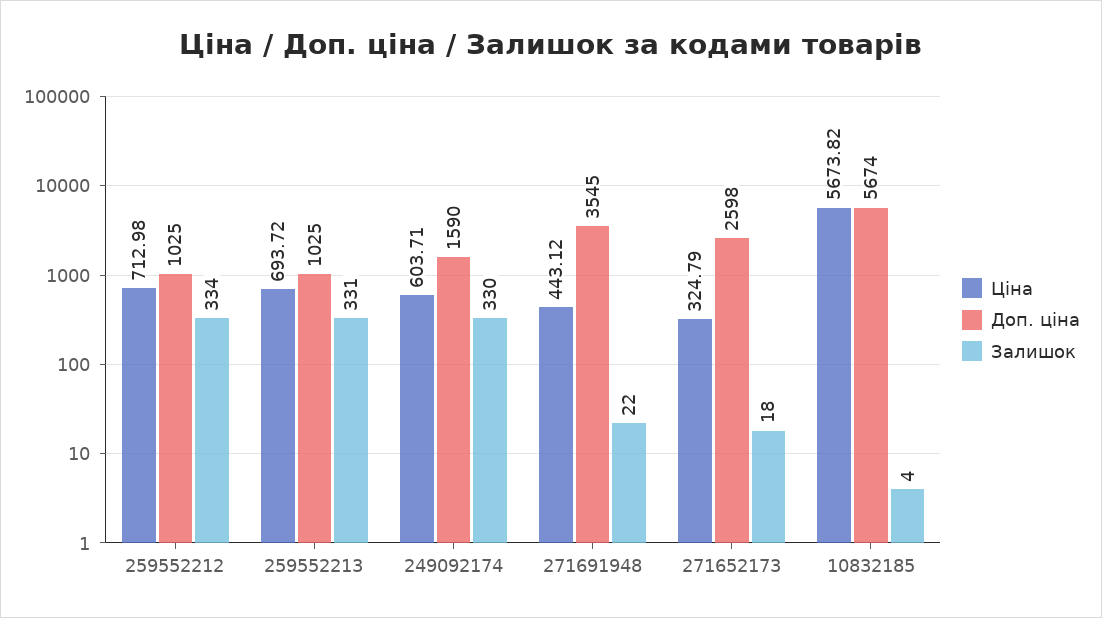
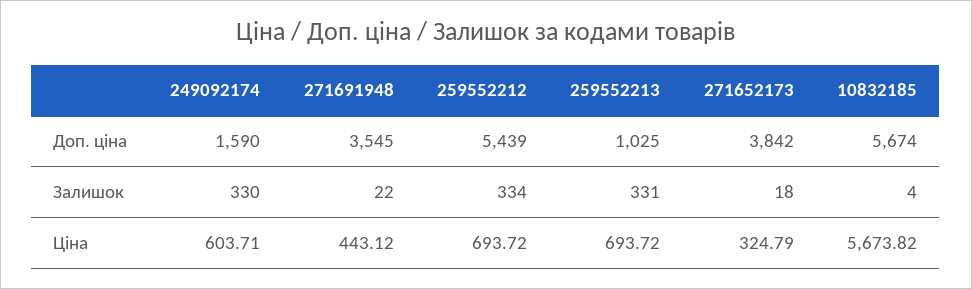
  {
    "Ціна": {
-     "259552212": 712.98,
+     "259552212": 693.72,
      "259552213": 693.72,
      "249092174": 603.71,
      "271691948": 443.12,
      "271652173": 324.79,
      "10832185": 5673.82
    },
    "Доп. ціна": {
-     "259552212": 1025,
+     "259552212": 5439,
      "259552213": 1025,
      "249092174": 1590,
      "271691948": 3545,
-     "271652173": 2598,
+     "271652173": 3842,
      "10832185": 5674
    },
    "Залишок": {
      "259552212": 334,
      "259552213": 331,
      "249092174": 330,
      "271691948": 22,
      "271652173": 18,
      "10832185": 4
    }
  }

